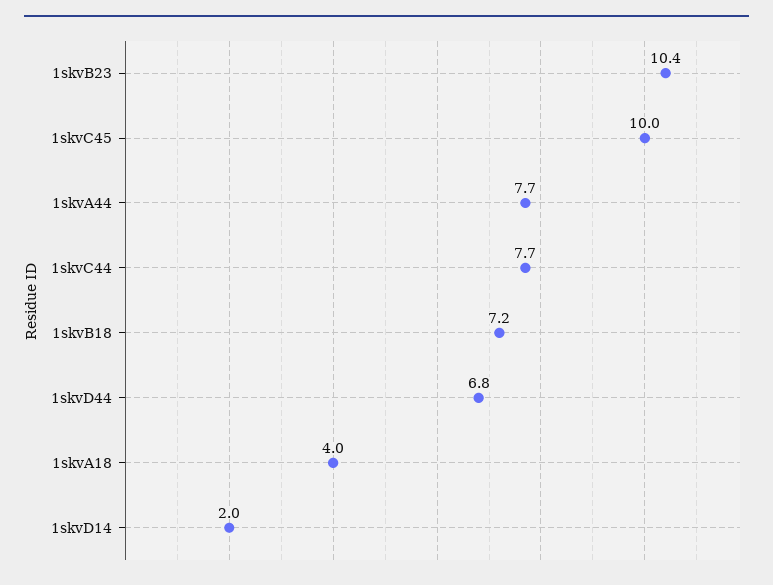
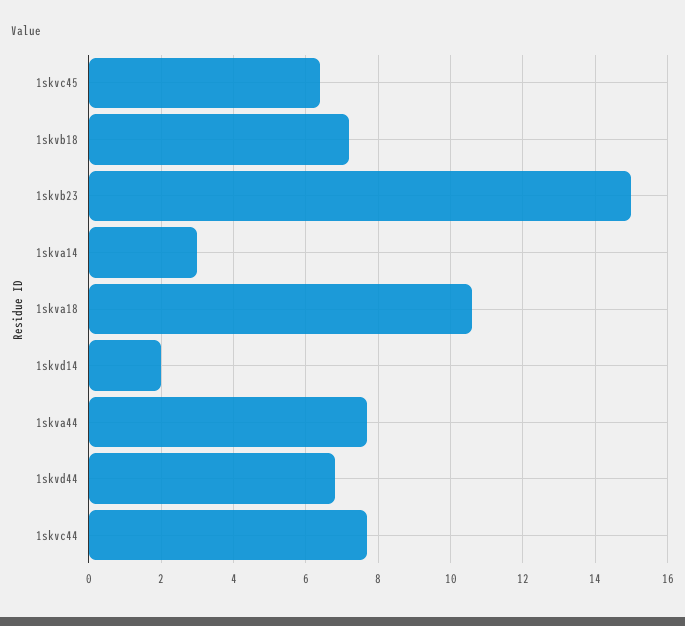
  {
-   "1skvB23": 10.4,
+   "1skvB23": 15,
-   "1skvC45": 10,
+   "1skvC45": 6.5,
    "1skvA44": 7.7,
    "1skvC44": 7.7,
    "1skvB18": 7.2,
    "1skvD44": 6.8,
-   "1skvA18": 4,
+   "1skvA18": 10.5,
-   "1skvD14": 2
+   "1skvD14": 2,
+   "1skva14": 3
  }

